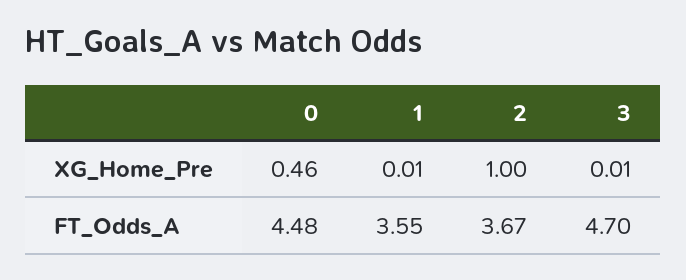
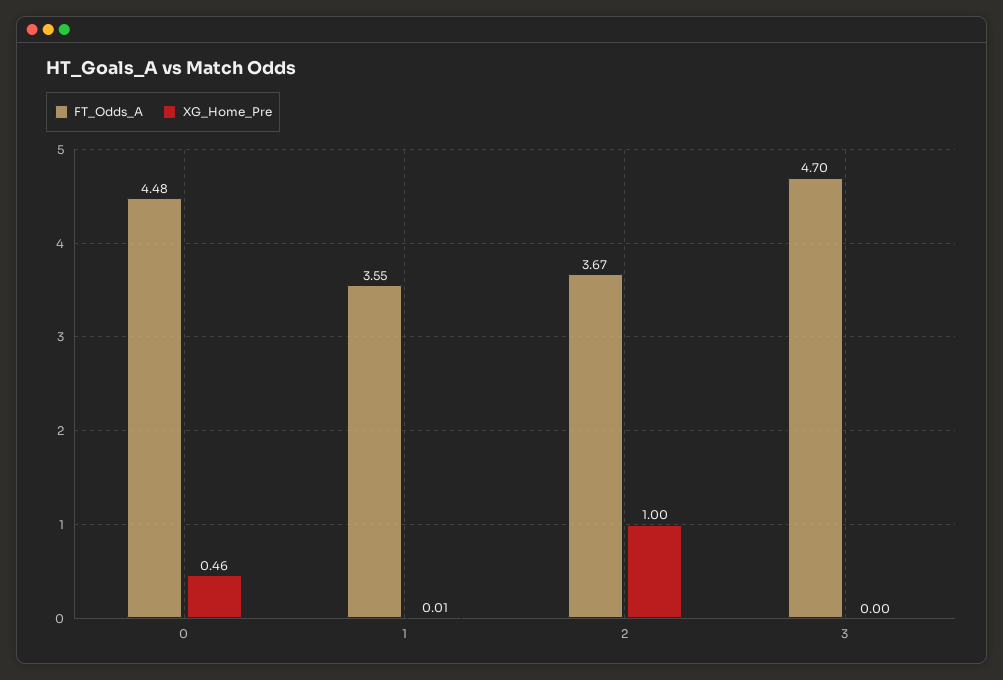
  {
    "XG_Home_Pre": {
      "0": 0.46,
      "1": 0.01,
      "2": 1,
-     "3": 0.01
+     "3": 0
    },
    "FT_Odds_A": {
      "0": 4.48,
      "1": 3.55,
      "2": 3.67,
      "3": 4.7
    }
  }

